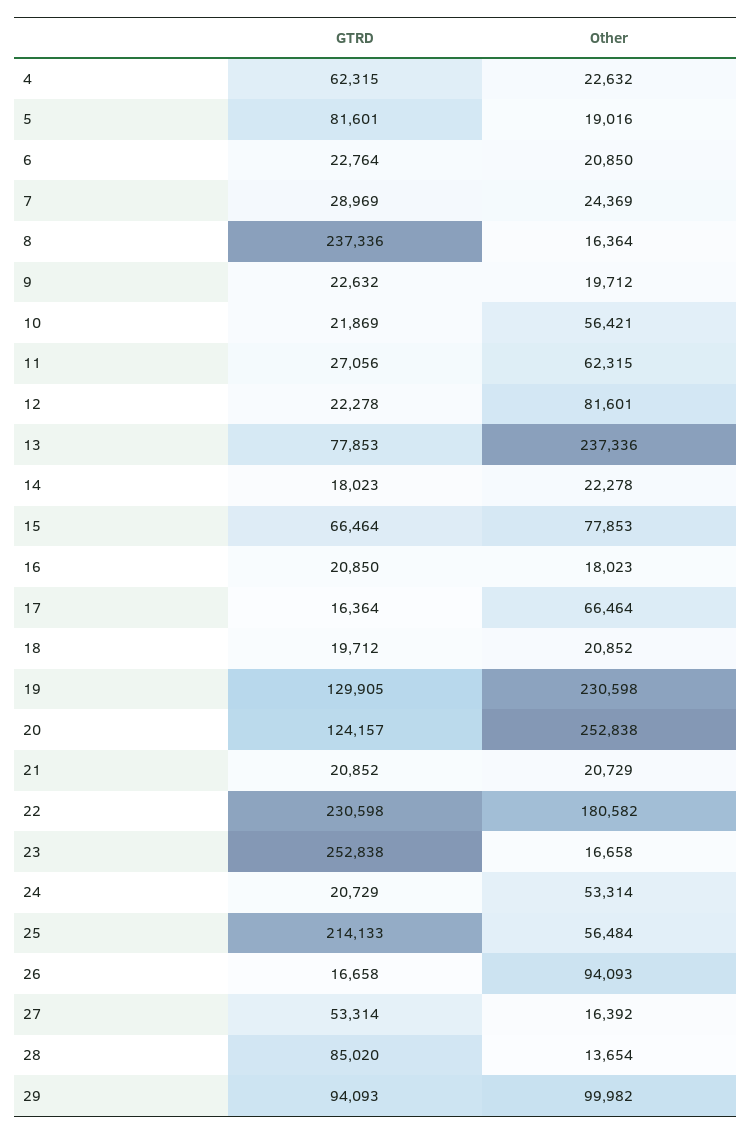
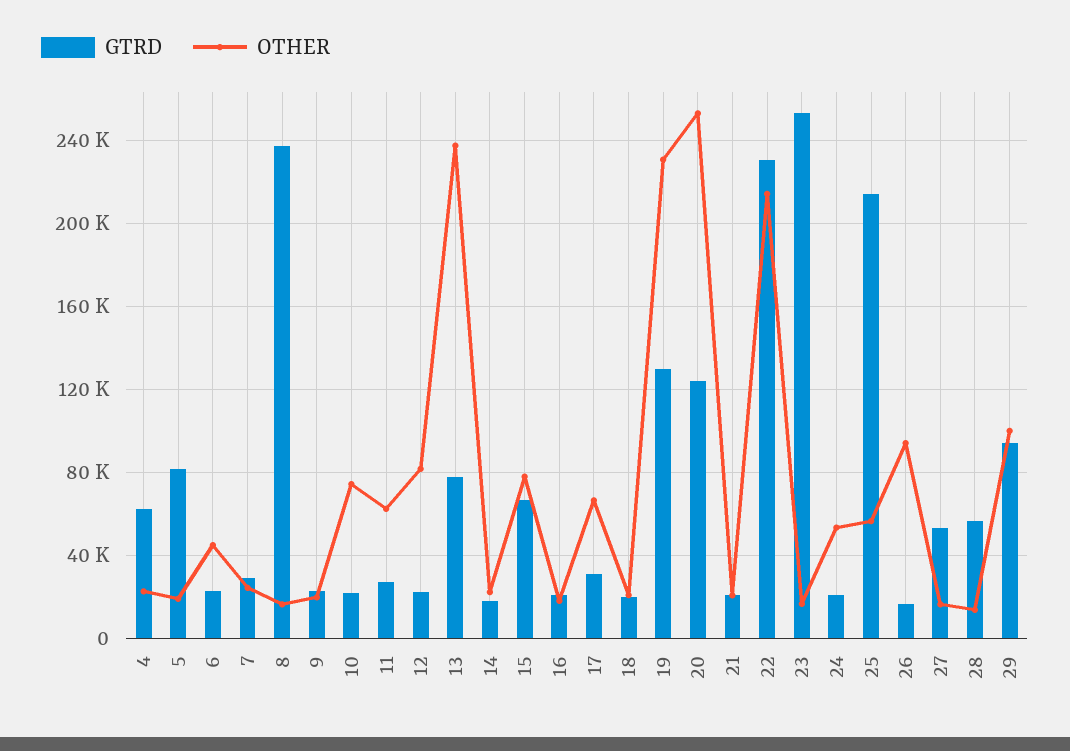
  {
    "GTRD": {
      "4": 62315,
      "5": 81601,
      "6": 22764,
      "7": 28969,
      "8": 237336,
      "9": 22632,
      "10": 21869,
      "11": 27056,
      "12": 22278,
      "13": 77853,
      "14": 18023,
      "15": 66464,
      "16": 20850,
-     "17": 16364,
+     "17": 30000,
      "18": 19712,
      "19": 129905,
      "20": 124157,
      "21": 20852,
      "22": 230598,
      "23": 252838,
      "24": 20729,
      "25": 214133,
      "26": 16658,
      "27": 53314,
-     "28": 85020,
+     "28": 55000,
      "29": 94093
    },
    "Other": {
      "4": 22632,
      "5": 19016,
-     "6": 20850,
+     "6": 45000,
      "7": 24369,
      "8": 16364,
      "9": 19712,
-     "10": 56421,
+     "10": 75000,
      "11": 62315,
      "12": 81601,
      "13": 237336,
      "14": 22278,
      "15": 77853,
      "16": 18023,
      "17": 66464,
      "18": 20852,
      "19": 230598,
      "20": 252838,
      "21": 20729,
-     "22": 180582,
+     "22": 215000,
      "23": 16658,
      "24": 53314,
      "25": 56484,
      "26": 94093,
      "27": 16392,
      "28": 13654,
      "29": 99982
    }
  }

